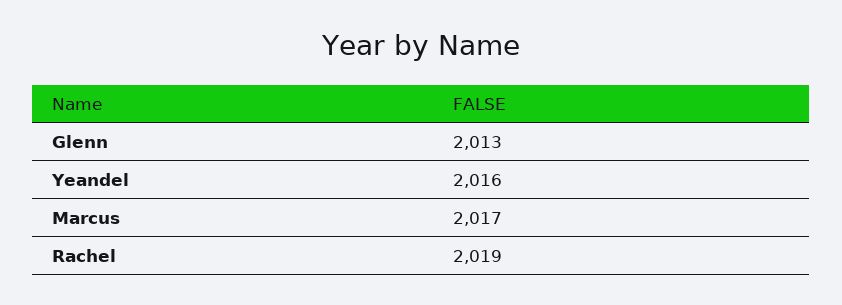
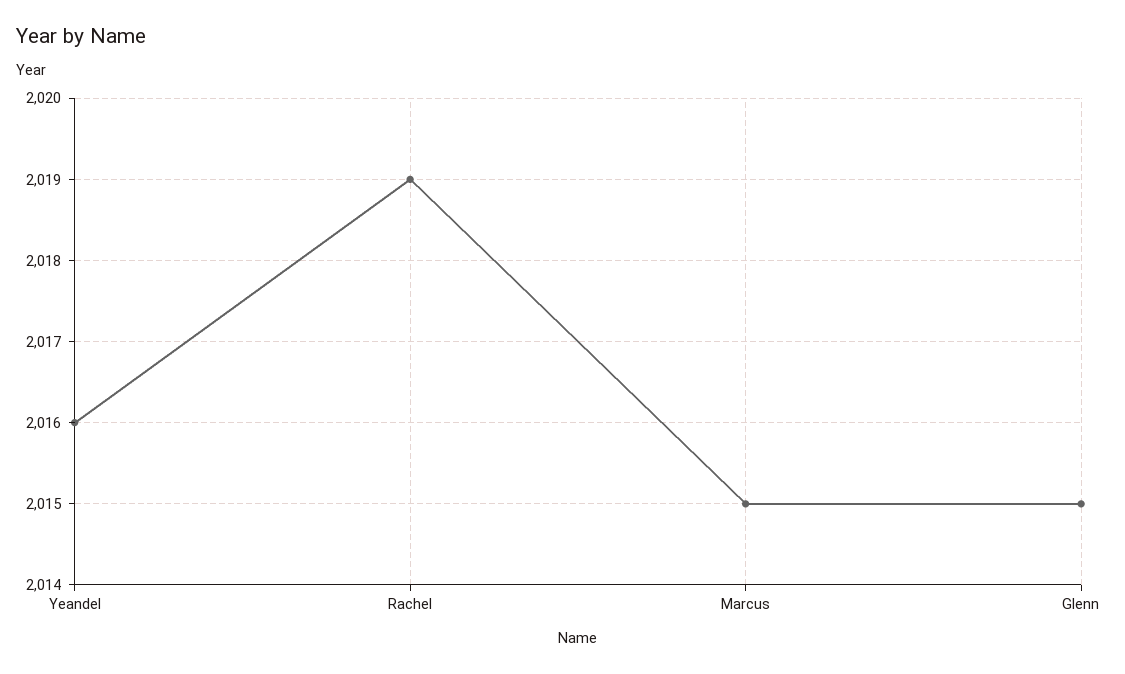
  {
-   "Glenn": 2013,
+   "Glenn": 2015,
    "Yeandel": 2016,
-   "Marcus": 2017,
+   "Marcus": 2015,
    "Rachel": 2019
  }

